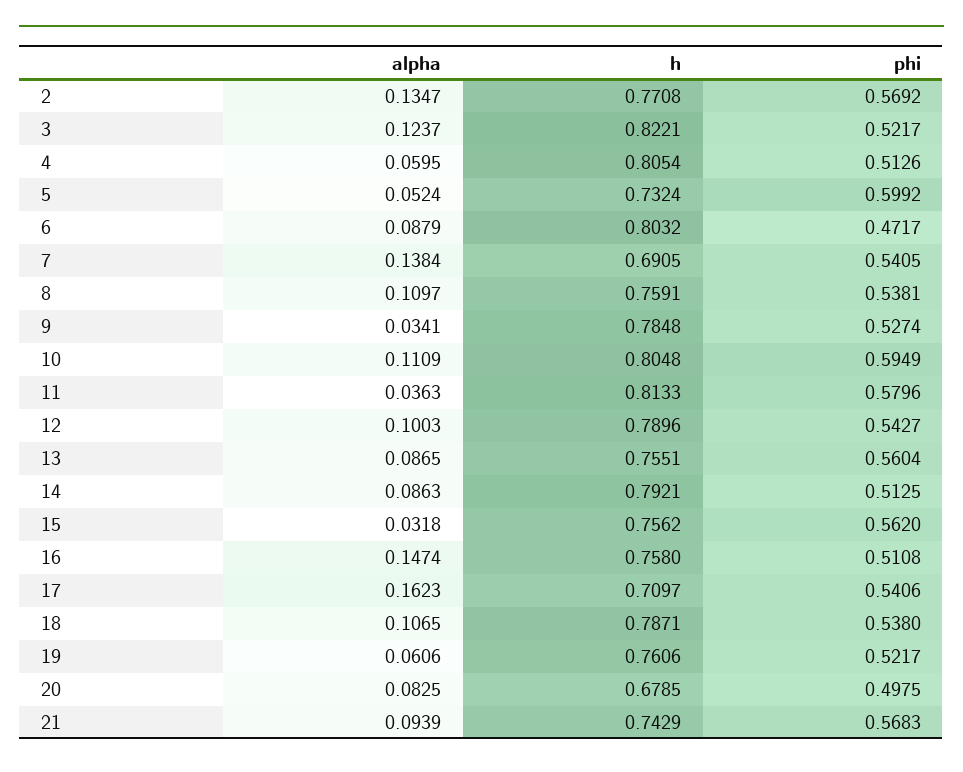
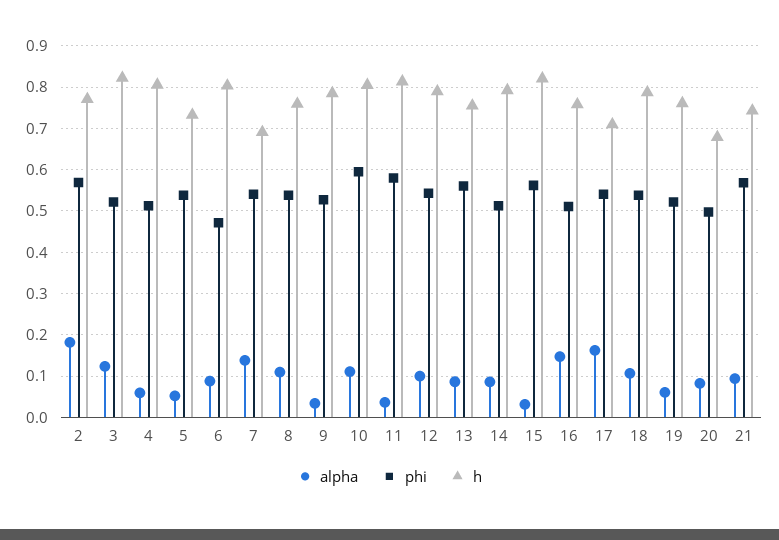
  {
    "alpha": {
-     "2": 0.1347,
+     "2": 0.18,
      "3": 0.1237,
      "4": 0.0595,
      "5": 0.0524,
      "6": 0.0879,
      "7": 0.1384,
      "8": 0.1097,
      "9": 0.0341,
      "10": 0.1109,
      "11": 0.0363,
      "12": 0.1003,
      "13": 0.0865,
      "14": 0.0863,
      "15": 0.0318,
      "16": 0.1474,
      "17": 0.1623,
      "18": 0.1065,
      "19": 0.0606,
      "20": 0.0825,
      "21": 0.0939
    },
    "h": {
      "2": 0.7708,
      "3": 0.8221,
      "4": 0.8054,
      "5": 0.7324,
      "6": 0.8032,
      "7": 0.6905,
      "8": 0.7591,
      "9": 0.7848,
      "10": 0.8048,
      "11": 0.8133,
      "12": 0.7896,
      "13": 0.7551,
      "14": 0.7921,
-     "15": 0.7562,
+     "15": 0.82,
      "16": 0.758,
      "17": 0.7097,
      "18": 0.7871,
      "19": 0.7606,
      "20": 0.6785,
      "21": 0.7429
    },
    "phi": {
      "2": 0.5692,
      "3": 0.5217,
      "4": 0.5126,
-     "5": 0.5992,
+     "5": 0.54,
      "6": 0.4717,
      "7": 0.5405,
      "8": 0.5381,
      "9": 0.5274,
      "10": 0.5949,
      "11": 0.5796,
      "12": 0.5427,
      "13": 0.5604,
      "14": 0.5125,
      "15": 0.562,
      "16": 0.5108,
      "17": 0.5406,
      "18": 0.538,
      "19": 0.5217,
      "20": 0.4975,
      "21": 0.5683
    }
  }

